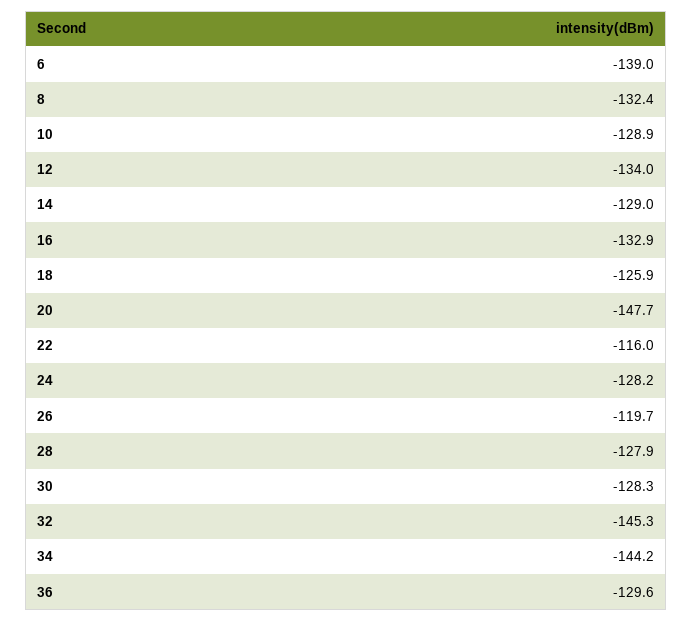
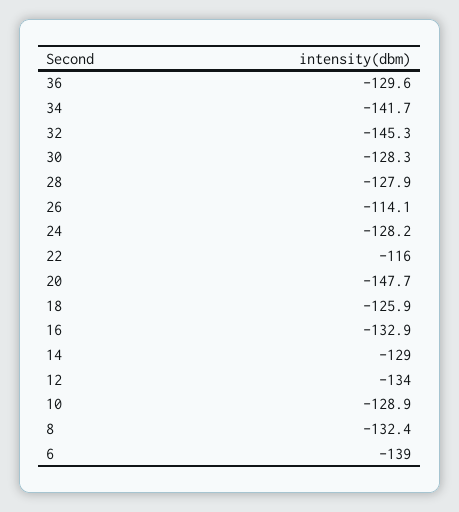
  {
    "6": -139,
    "8": -132.4,
    "10": -128.9,
    "12": -134,
    "14": -129,
    "16": -132.9,
    "18": -125.9,
    "20": -147.7,
    "22": -116,
    "24": -128.2,
-   "26": -119.7,
+   "26": -114.1,
    "28": -127.9,
    "30": -128.3,
    "32": -145.3,
-   "34": -144.2,
+   "34": -141.7,
    "36": -129.6
  }

